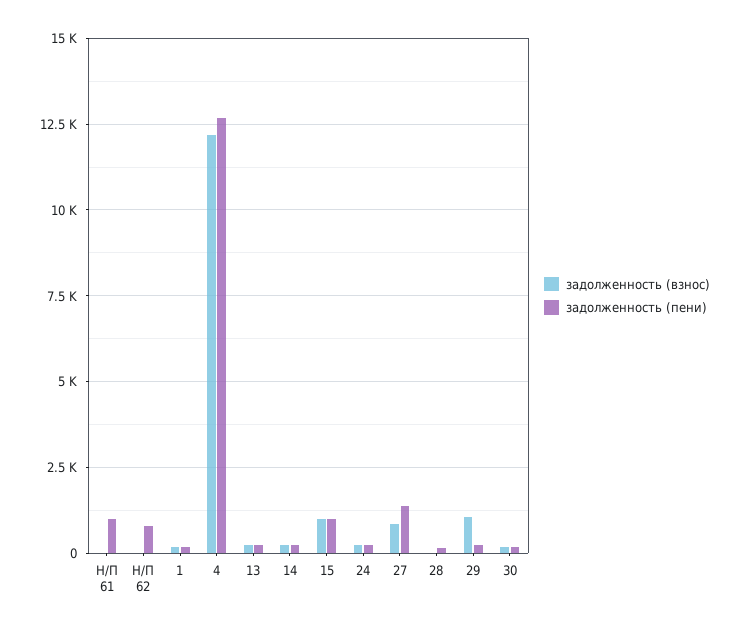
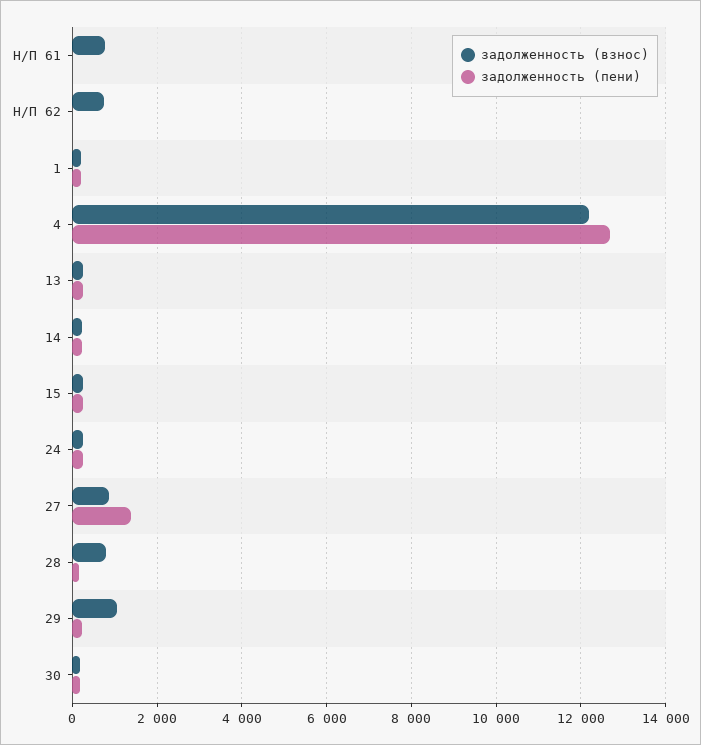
  {
    "задолженность (взнос)": {
-     "Н/П 61": 0,
+     "Н/П 61": 800,
-     "Н/П 62": 0,
+     "Н/П 62": 800,
      "1": 200,
      "4": 12200,
      "13": 200,
      "14": 200,
-     "15": 1000,
+     "15": 200,
      "24": 200,
      "27": 800,
-     "28": 0,
+     "28": 800,
      "29": 1000,
      "30": 200
    },
    "задолженность (пени)": {
-     "Н/П 61": 1000,
+     "Н/П 61": 0,
-     "Н/П 62": 750,
+     "Н/П 62": 0,
      "1": 200,
      "4": 12600,
      "13": 200,
      "14": 200,
-     "15": 1000,
+     "15": 200,
      "24": 200,
      "27": 1400,
      "28": 200,
      "29": 200,
      "30": 200
    }
  }

